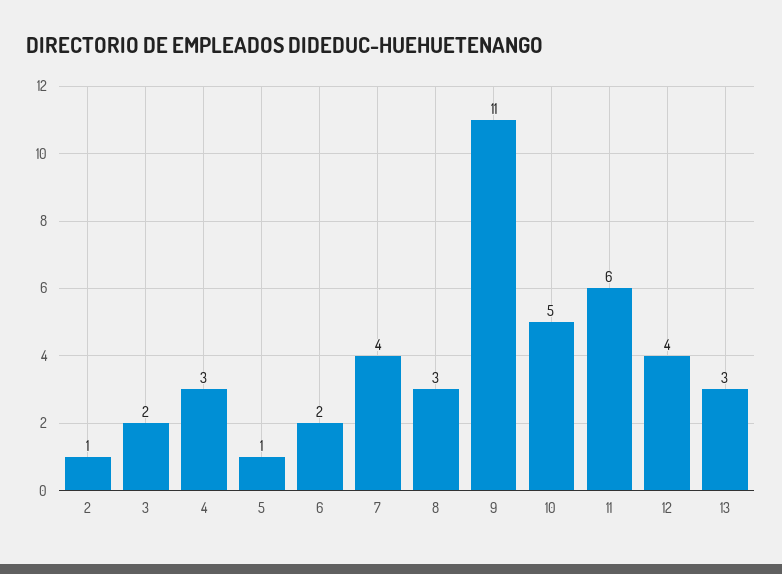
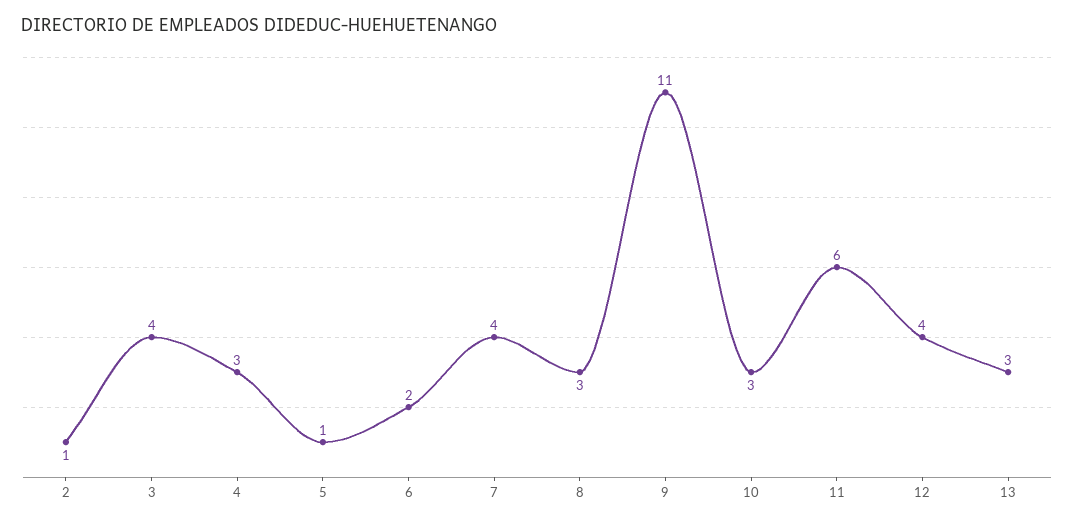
  {
    "2": 1,
-   "3": 2,
+   "3": 4,
    "4": 3,
    "5": 1,
    "6": 2,
    "7": 4,
    "8": 3,
    "9": 11,
-   "10": 5,
+   "10": 3,
    "11": 6,
    "12": 4,
    "13": 3
  }

